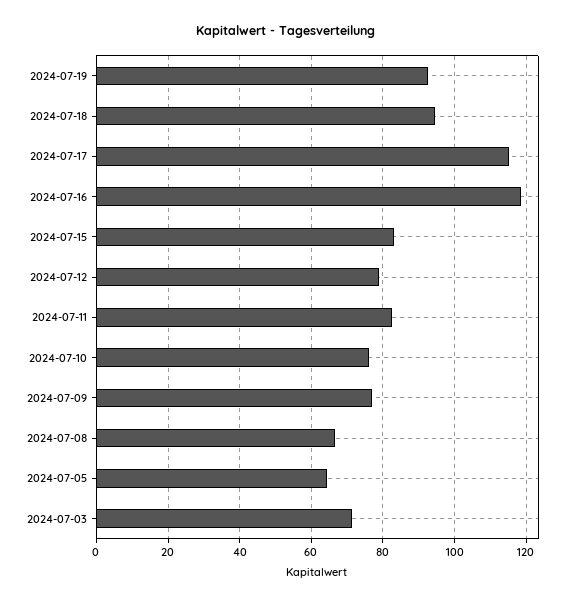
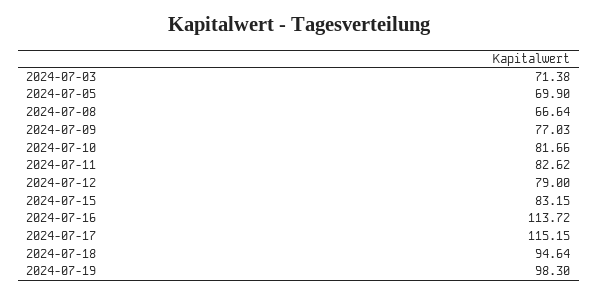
  {
-   "2024-07-19": 92,
+   "2024-07-19": 98.3,
    "2024-07-18": 94.64,
    "2024-07-17": 115.15,
-   "2024-07-16": 118,
+   "2024-07-16": 113.72,
    "2024-07-15": 83.15,
    "2024-07-12": 79,
    "2024-07-11": 82.62,
-   "2024-07-10": 76,
+   "2024-07-10": 81.66,
    "2024-07-09": 77.03,
    "2024-07-08": 66.64,
-   "2024-07-05": 64,
+   "2024-07-05": 69.9,
    "2024-07-03": 71.38
  }

